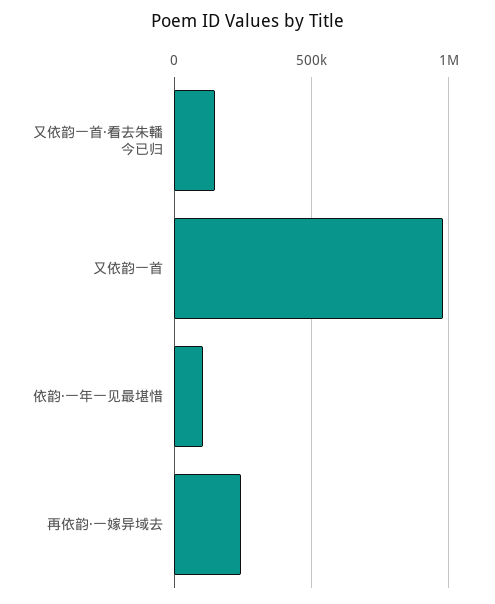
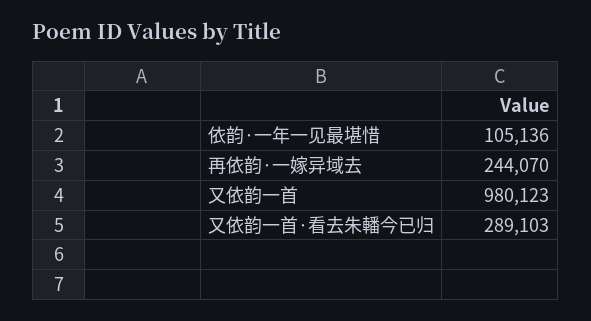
  {
-   "又依韵一首·看去朱轓今已归": 150000,
+   "又依韵一首·看去朱轓今已归": 289103,
    "又依韵一首": 980123,
    "依韵·一年一见最堪惜": 105136,
    "再依韵·一嫁异域去": 244070
  }

